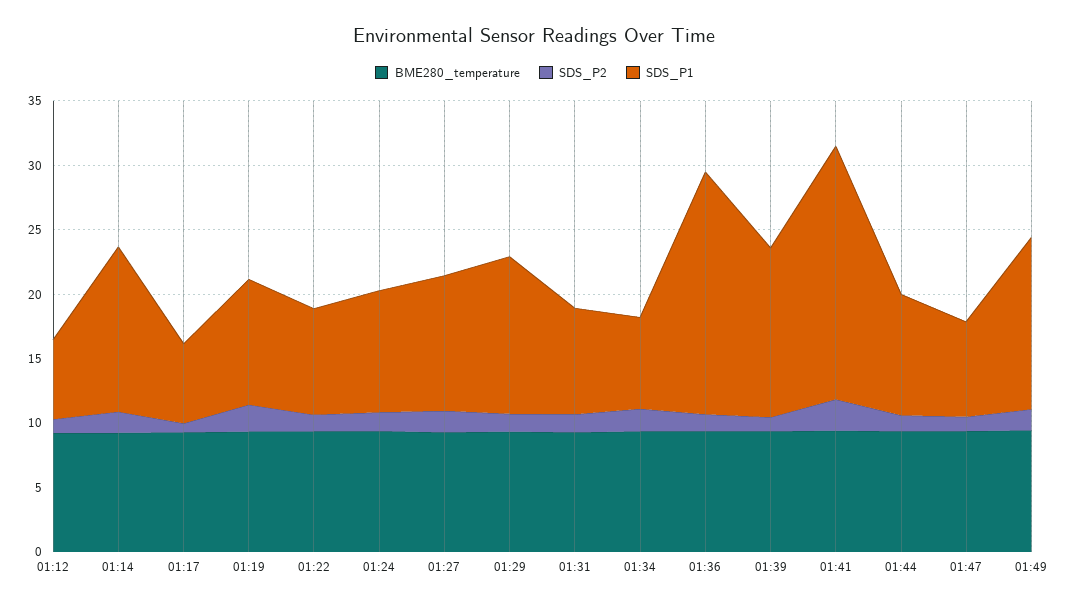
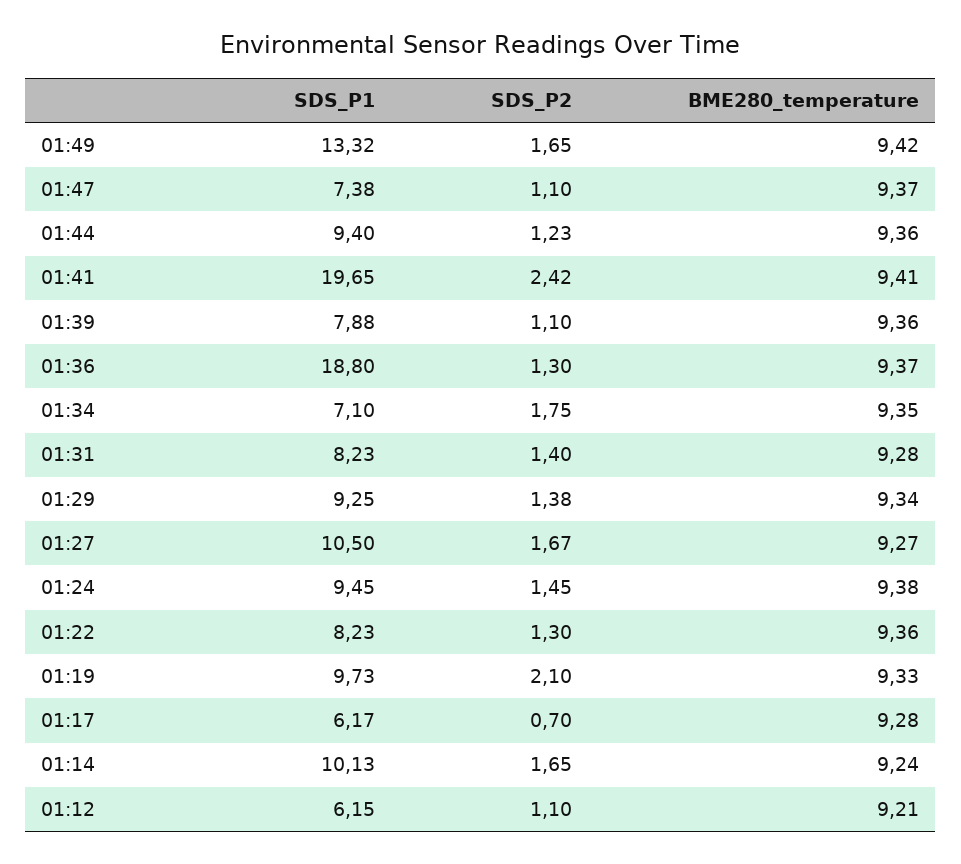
  {
    "BME280_temperature": {
      "01:12": 9.21,
      "01:14": 9.24,
      "01:17": 9.28,
      "01:19": 9.33,
      "01:22": 9.36,
      "01:24": 9.38,
      "01:27": 9.27,
      "01:29": 9.34,
      "01:31": 9.28,
      "01:34": 9.35,
      "01:36": 9.37,
      "01:39": 9.36,
      "01:41": 9.41,
      "01:44": 9.36,
      "01:47": 9.37,
      "01:49": 9.42
    },
    "SDS_P2": {
      "01:12": 1.1,
      "01:14": 1.65,
      "01:17": 0.7,
      "01:19": 2.1,
      "01:22": 1.3,
      "01:24": 1.45,
      "01:27": 1.67,
      "01:29": 1.38,
      "01:31": 1.4,
      "01:34": 1.75,
      "01:36": 1.3,
      "01:39": 1.1,
      "01:41": 2.42,
      "01:44": 1.23,
      "01:47": 1.1,
      "01:49": 1.65
    },
    "SDS_P1": {
      "01:12": 6.15,
-     "01:14": 13,
+     "01:14": 10.13,
      "01:17": 6.17,
      "01:19": 9.73,
      "01:22": 8.23,
      "01:24": 9.45,
      "01:27": 10.5,
-     "01:29": 12,
+     "01:29": 9.25,
      "01:31": 8.23,
      "01:34": 7.1,
      "01:36": 18.8,
-     "01:39": 13,
+     "01:39": 7.88,
      "01:41": 19.65,
      "01:44": 9.4,
      "01:47": 7.38,
      "01:49": 13.32
    }
  }

